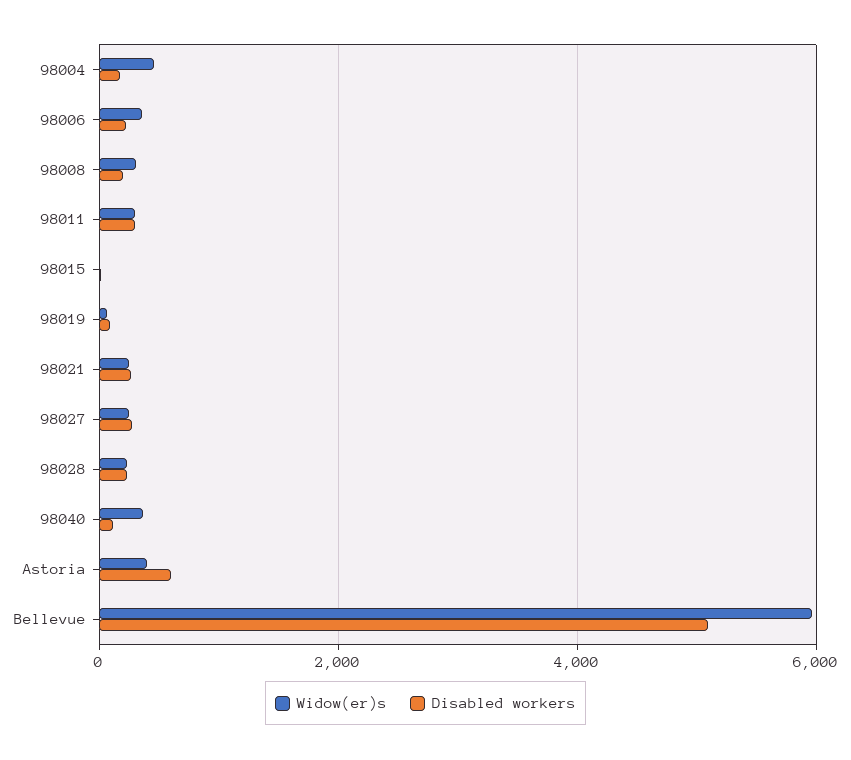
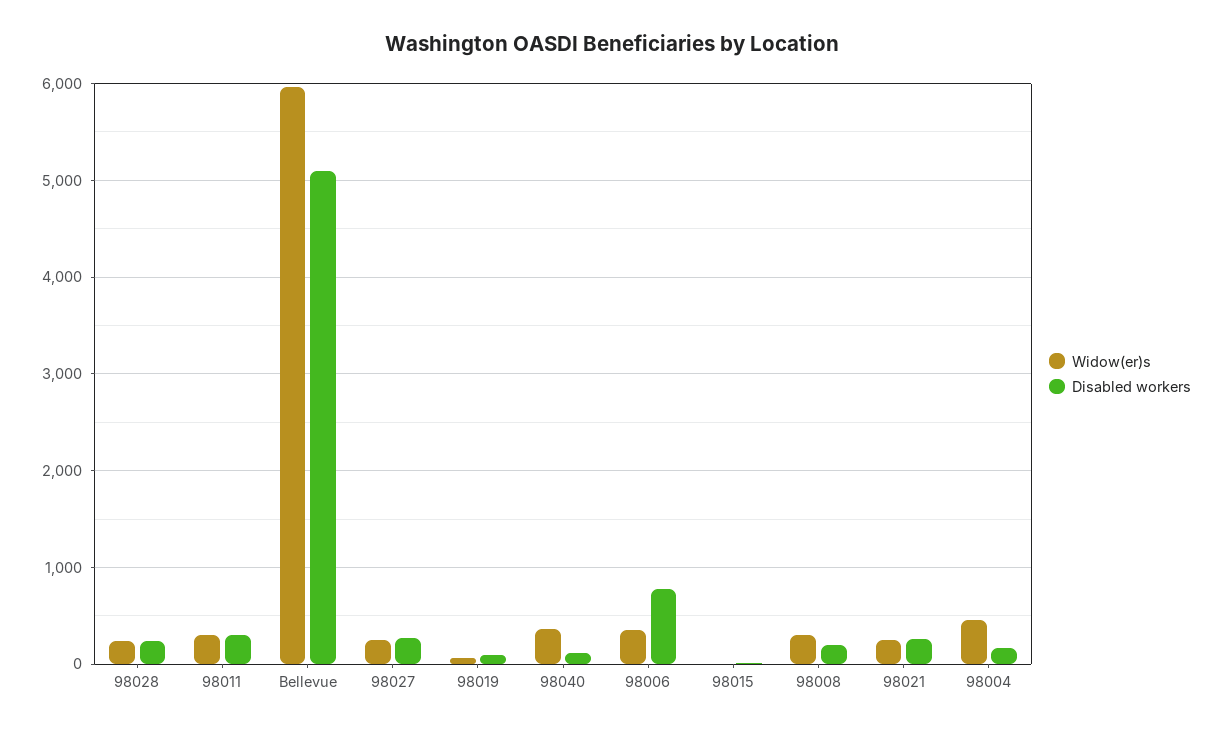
  {
    "Widow(er)s": {
      "98004": 500,
      "98006": 400,
      "98008": 300,
      "98011": 300,
      "98015": 0,
      "98019": 100,
      "98021": 200,
      "98027": 200,
      "98028": 200,
      "98040": 400,
-     "Astoria": 400,
      "Bellevue": 6000
    },
    "Disabled workers": {
      "98004": 200,
-     "98006": 200,
+     "98006": 800,
      "98008": 200,
      "98011": 300,
      "98015": 0,
      "98019": 100,
      "98021": 300,
      "98027": 300,
      "98028": 200,
      "98040": 100,
-     "Astoria": 600,
      "Bellevue": 5100
    }
  }

